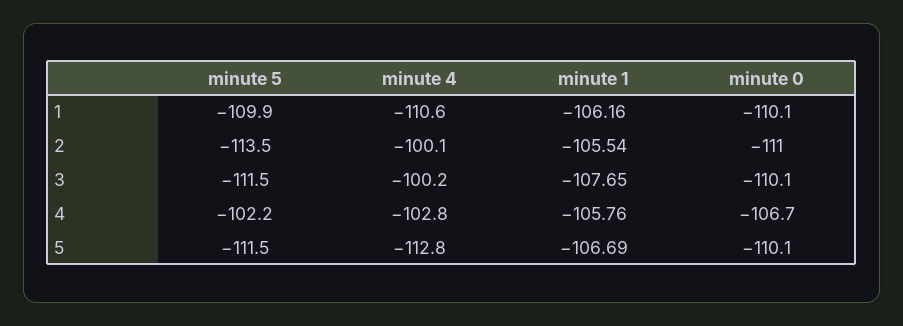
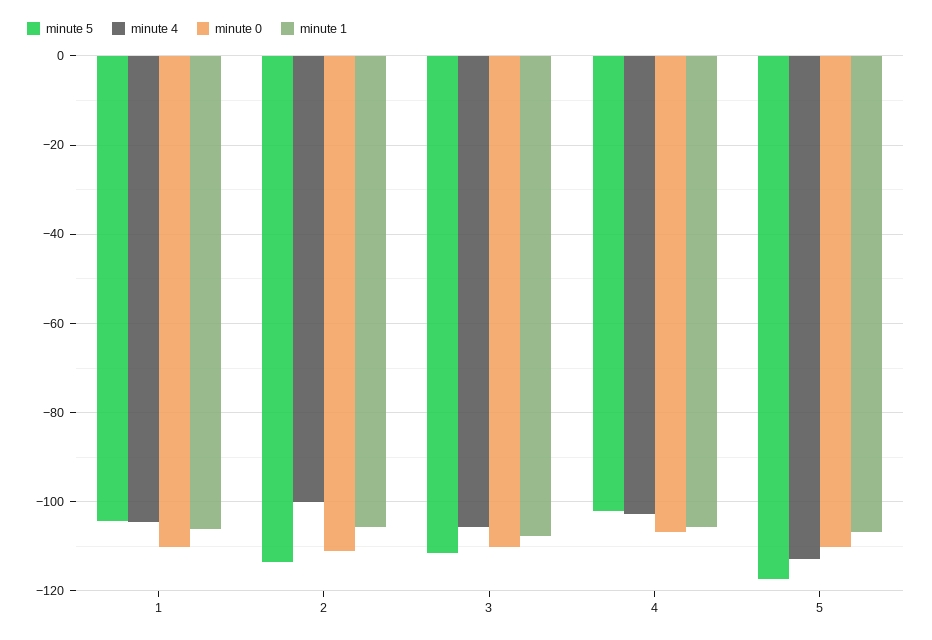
  {
    "minute 5": {
-     "1": -109.9,
+     "1": -104,
      "2": -113.5,
      "3": -111.5,
      "4": -102.2,
-     "5": -111.5
+     "5": -118
    },
    "minute 4": {
-     "1": -110.6,
+     "1": -104,
      "2": -100.1,
-     "3": -100.2,
+     "3": -106,
      "4": -102.8,
      "5": -112.8
    },
    "minute 1": {
      "1": -106.16,
      "2": -105.54,
      "3": -107.65,
      "4": -105.76,
      "5": -106.69
    },
    "minute 0": {
      "1": -110.1,
      "2": -111,
      "3": -110.1,
      "4": -106.7,
      "5": -110.1
    }
  }

